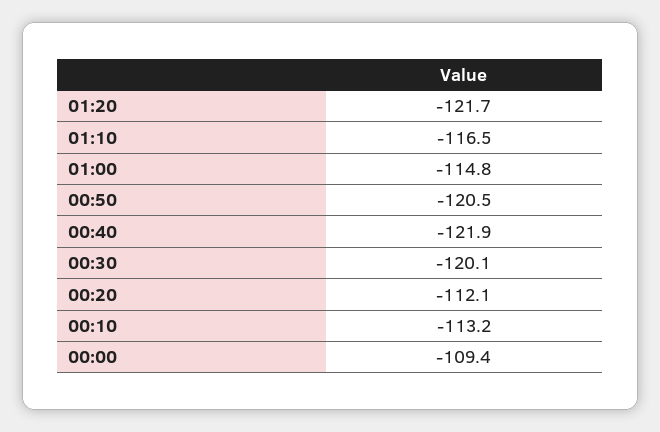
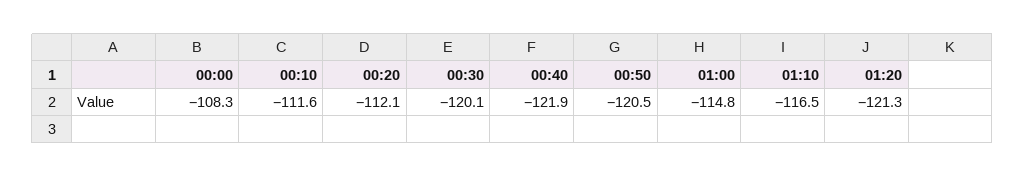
  {
-   "01:20": -121.7,
+   "01:20": -121.3,
    "01:10": -116.5,
    "01:00": -114.8,
    "00:50": -120.5,
    "00:40": -121.9,
    "00:30": -120.1,
    "00:20": -112.1,
-   "00:10": -113.2,
+   "00:10": -111.6,
-   "00:00": -109.4
+   "00:00": -108.3
  }

